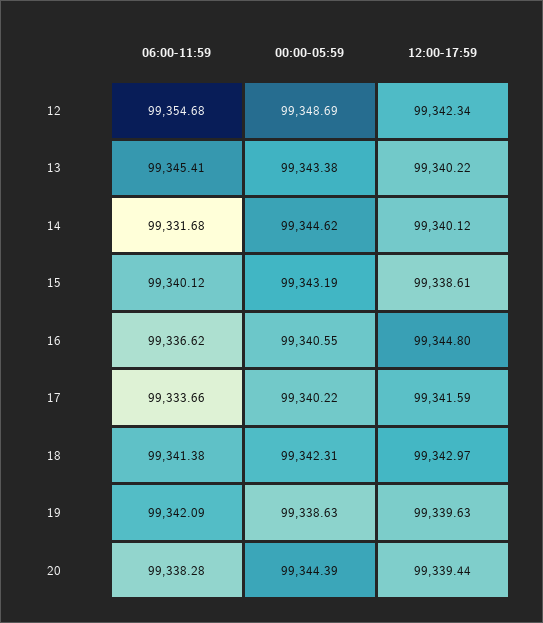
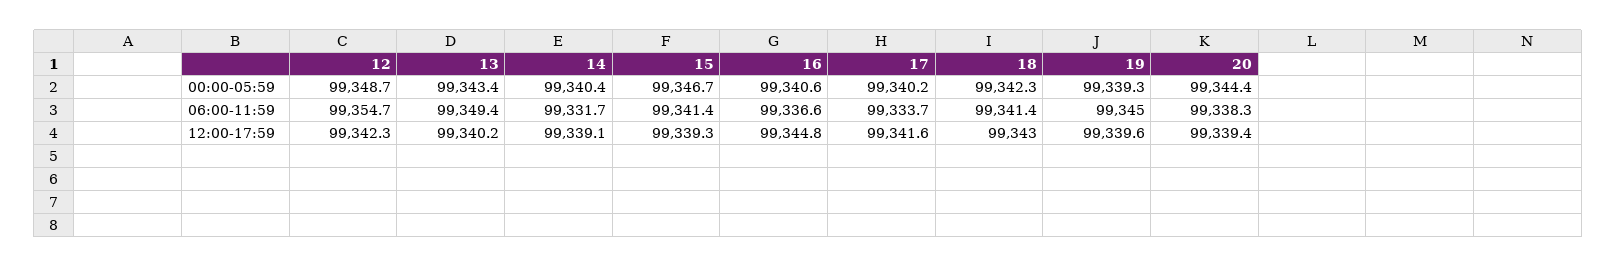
  {
    "06:00-11:59": {
      "12": 99354.68,
-     "13": 99345.41,
+     "13": 99349.4,
      "14": 99331.68,
-     "15": 99340.12,
+     "15": 99341.4,
      "16": 99336.62,
      "17": 99333.66,
      "18": 99341.38,
-     "19": 99342.09,
+     "19": 99345,
      "20": 99338.28
    },
    "00:00-05:59": {
      "12": 99348.69,
      "13": 99343.38,
-     "14": 99344.62,
+     "14": 99340.4,
-     "15": 99343.19,
+     "15": 99346.7,
      "16": 99340.55,
      "17": 99340.22,
      "18": 99342.31,
-     "19": 99338.63,
+     "19": 99339.3,
      "20": 99344.39
    },
    "12:00-17:59": {
      "12": 99342.34,
      "13": 99340.22,
-     "14": 99340.12,
+     "14": 99339.1,
-     "15": 99338.61,
+     "15": 99339.3,
      "16": 99344.8,
      "17": 99341.59,
      "18": 99342.97,
      "19": 99339.63,
      "20": 99339.44
    }
  }

